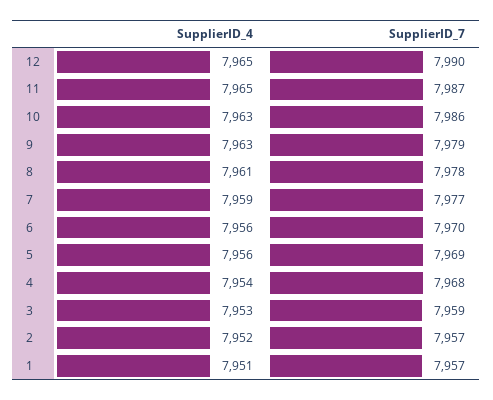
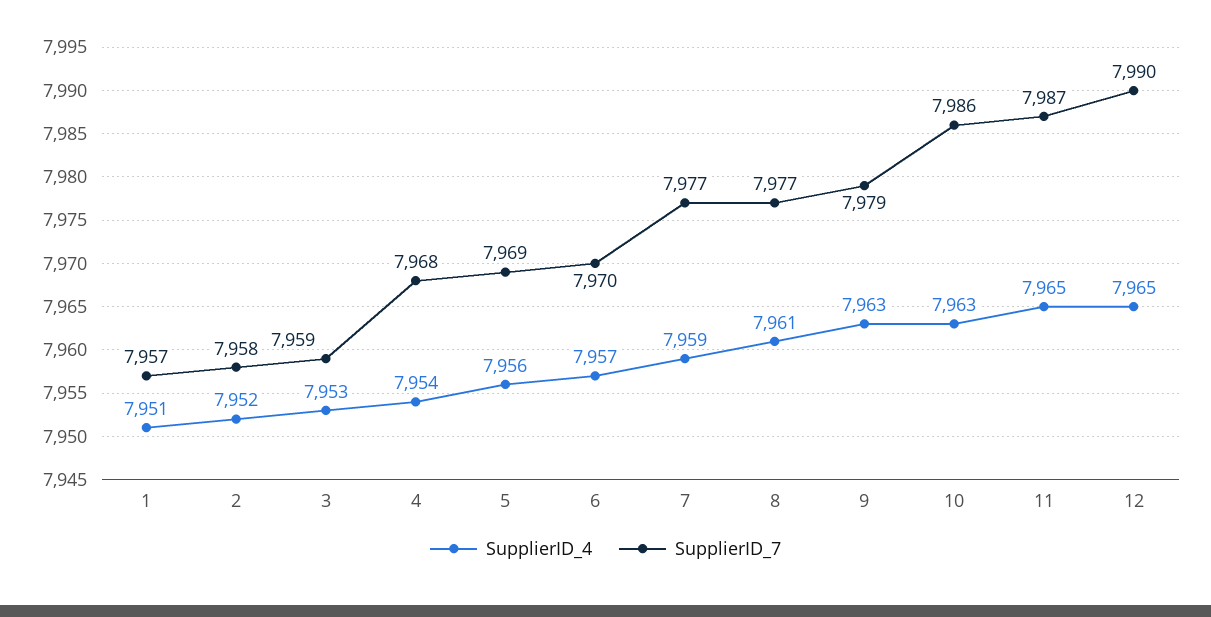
  {
    "SupplierID_4": {
      "12": 7965,
      "11": 7965,
      "10": 7963,
      "9": 7963,
      "8": 7961,
      "7": 7959,
-     "6": 7956,
+     "6": 7957,
      "5": 7956,
      "4": 7954,
      "3": 7953,
      "2": 7952,
      "1": 7951
    },
    "SupplierID_7": {
      "12": 7990,
      "11": 7987,
      "10": 7986,
      "9": 7979,
-     "8": 7978,
+     "8": 7977,
      "7": 7977,
      "6": 7970,
      "5": 7969,
      "4": 7968,
      "3": 7959,
-     "2": 7957,
+     "2": 7958,
      "1": 7957
    }
  }

